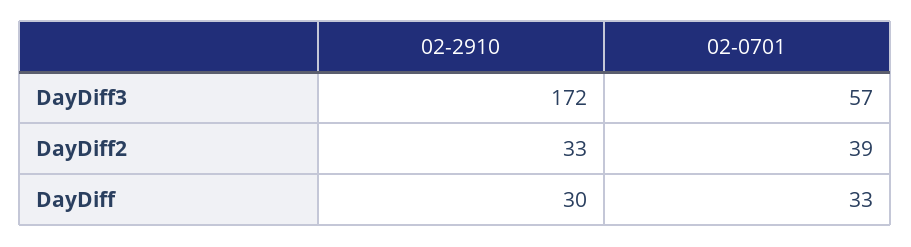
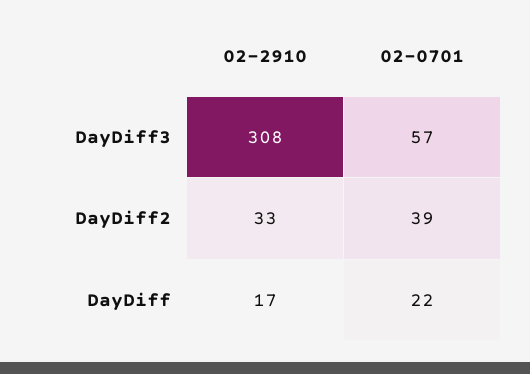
  {
    "02-2910": {
-     "DayDiff3": 172,
+     "DayDiff3": 308,
      "DayDiff2": 33,
-     "DayDiff": 30
+     "DayDiff": 17
    },
    "02-0701": {
      "DayDiff3": 57,
      "DayDiff2": 39,
-     "DayDiff": 33
+     "DayDiff": 22
    }
  }

